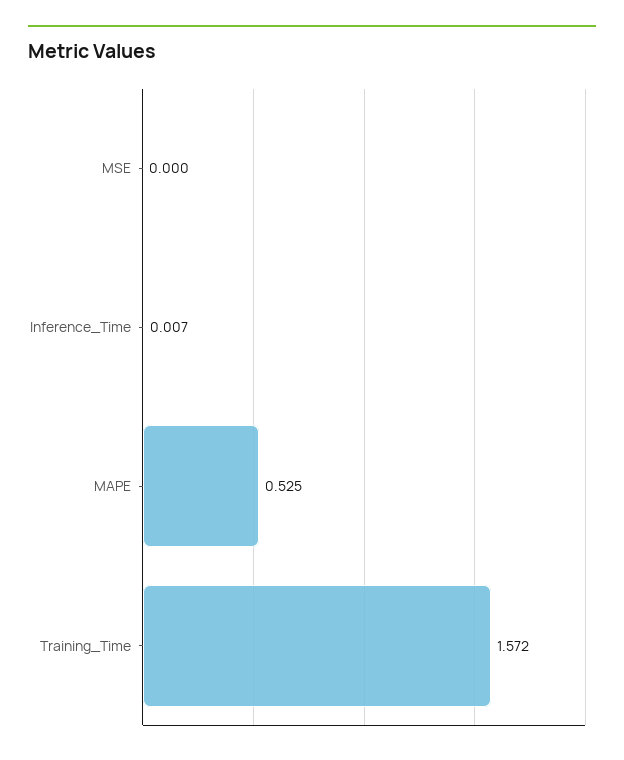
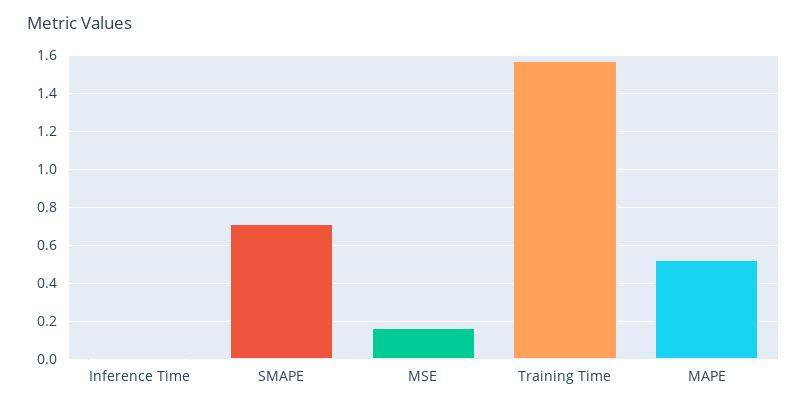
  {
-   "MSE": 0,
+   "MSE": 0.15,
    "Inference_Time": 0.007,
    "MAPE": 0.525,
-   "Training_Time": 1.572
+   "Training_Time": 1.572,
+   "SMAPE": 0.7
  }

